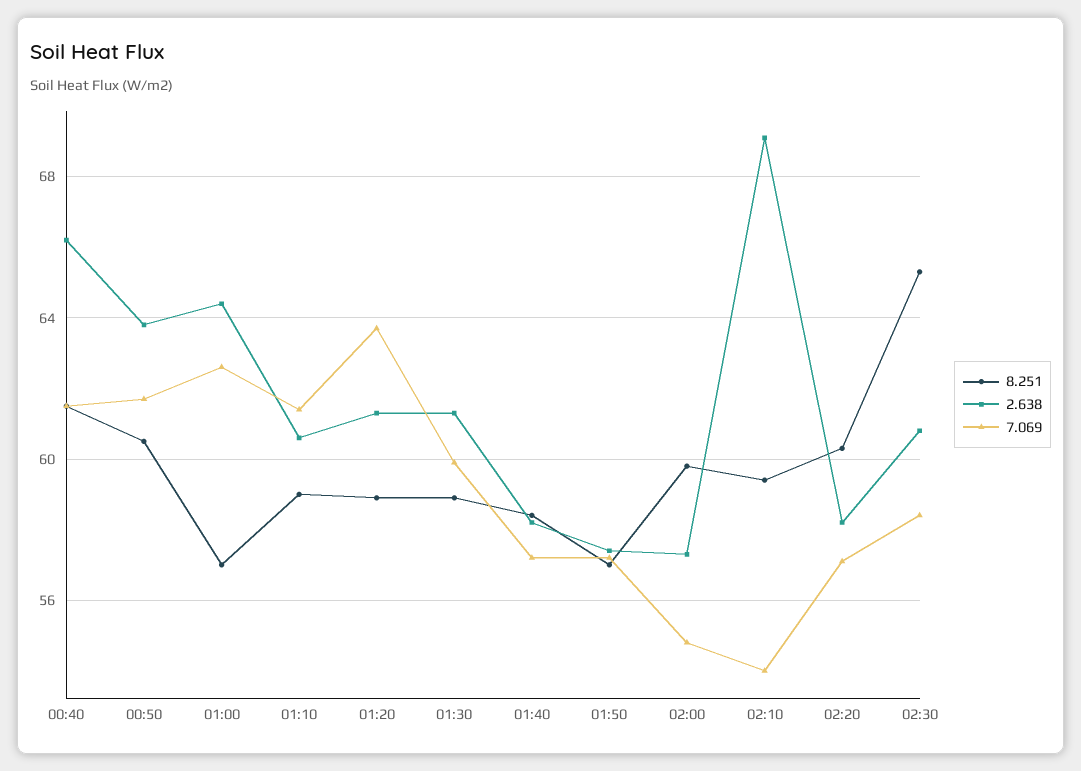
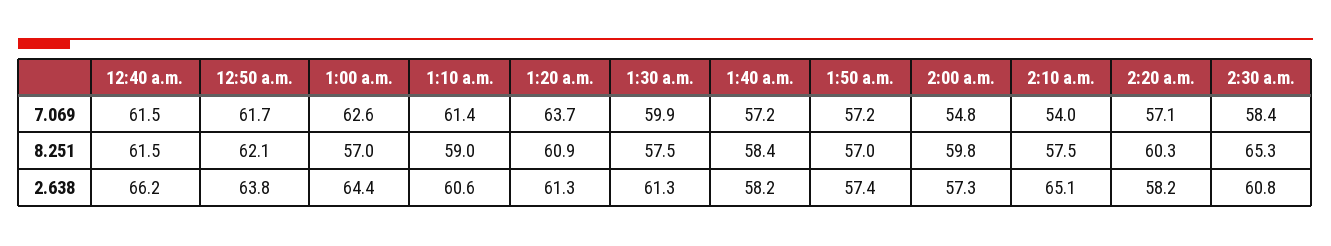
  {
    "8.251": {
      "00:40": 61.5,
-     "00:50": 60.5,
+     "00:50": 62.1,
      "01:00": 57,
      "01:10": 59,
-     "01:20": 59,
+     "01:20": 60.9,
-     "01:30": 59,
+     "01:30": 57.5,
      "01:40": 58.4,
      "01:50": 57,
      "02:00": 59.8,
-     "02:10": 59.5,
+     "02:10": 57.5,
      "02:20": 60.3,
      "02:30": 65.3
    },
    "2.638": {
      "00:40": 66.2,
      "00:50": 63.8,
      "01:00": 64.4,
      "01:10": 60.6,
      "01:20": 61.3,
      "01:30": 61.3,
      "01:40": 58.2,
      "01:50": 57.4,
      "02:00": 57.3,
-     "02:10": 69,
+     "02:10": 65.1,
      "02:20": 58.2,
      "02:30": 60.8
    },
    "7.069": {
      "00:40": 61.5,
      "00:50": 61.7,
      "01:00": 62.6,
      "01:10": 61.4,
      "01:20": 63.7,
      "01:30": 59.9,
      "01:40": 57.2,
      "01:50": 57.2,
      "02:00": 54.8,
      "02:10": 54,
      "02:20": 57.1,
      "02:30": 58.4
    }
  }

